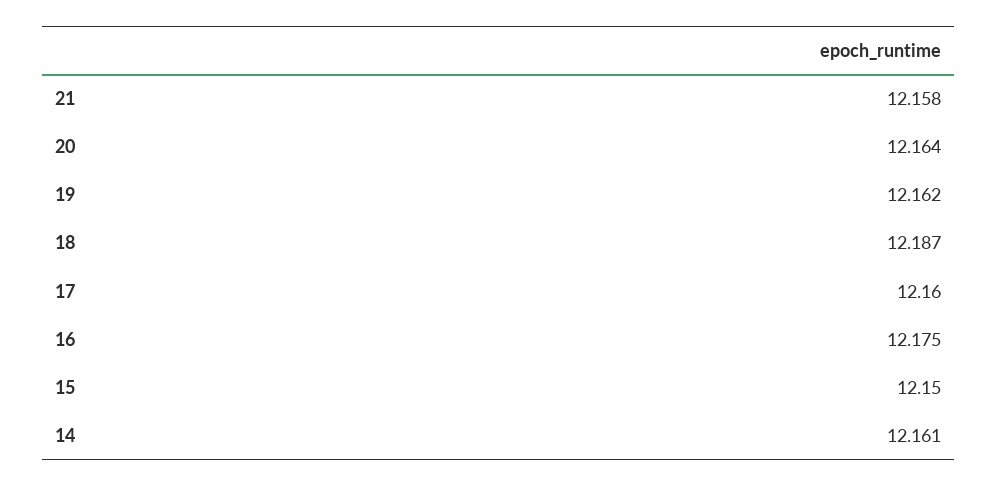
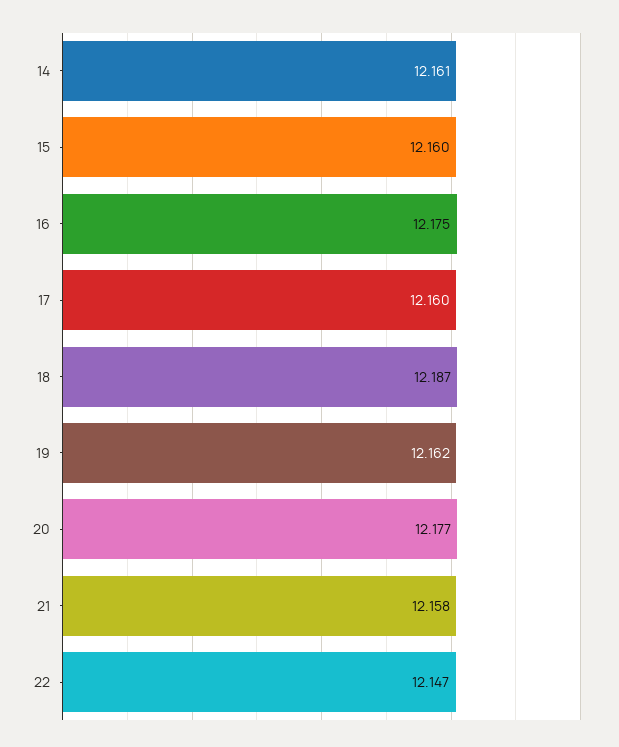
  {
    "21": 12.158,
-   "20": 12.164,
+   "20": 12.177,
    "19": 12.162,
    "18": 12.187,
    "17": 12.16,
    "16": 12.175,
-   "15": 12.15,
+   "15": 12.16,
-   "14": 12.161
+   "14": 12.161,
+   "22": 12.147
  }

